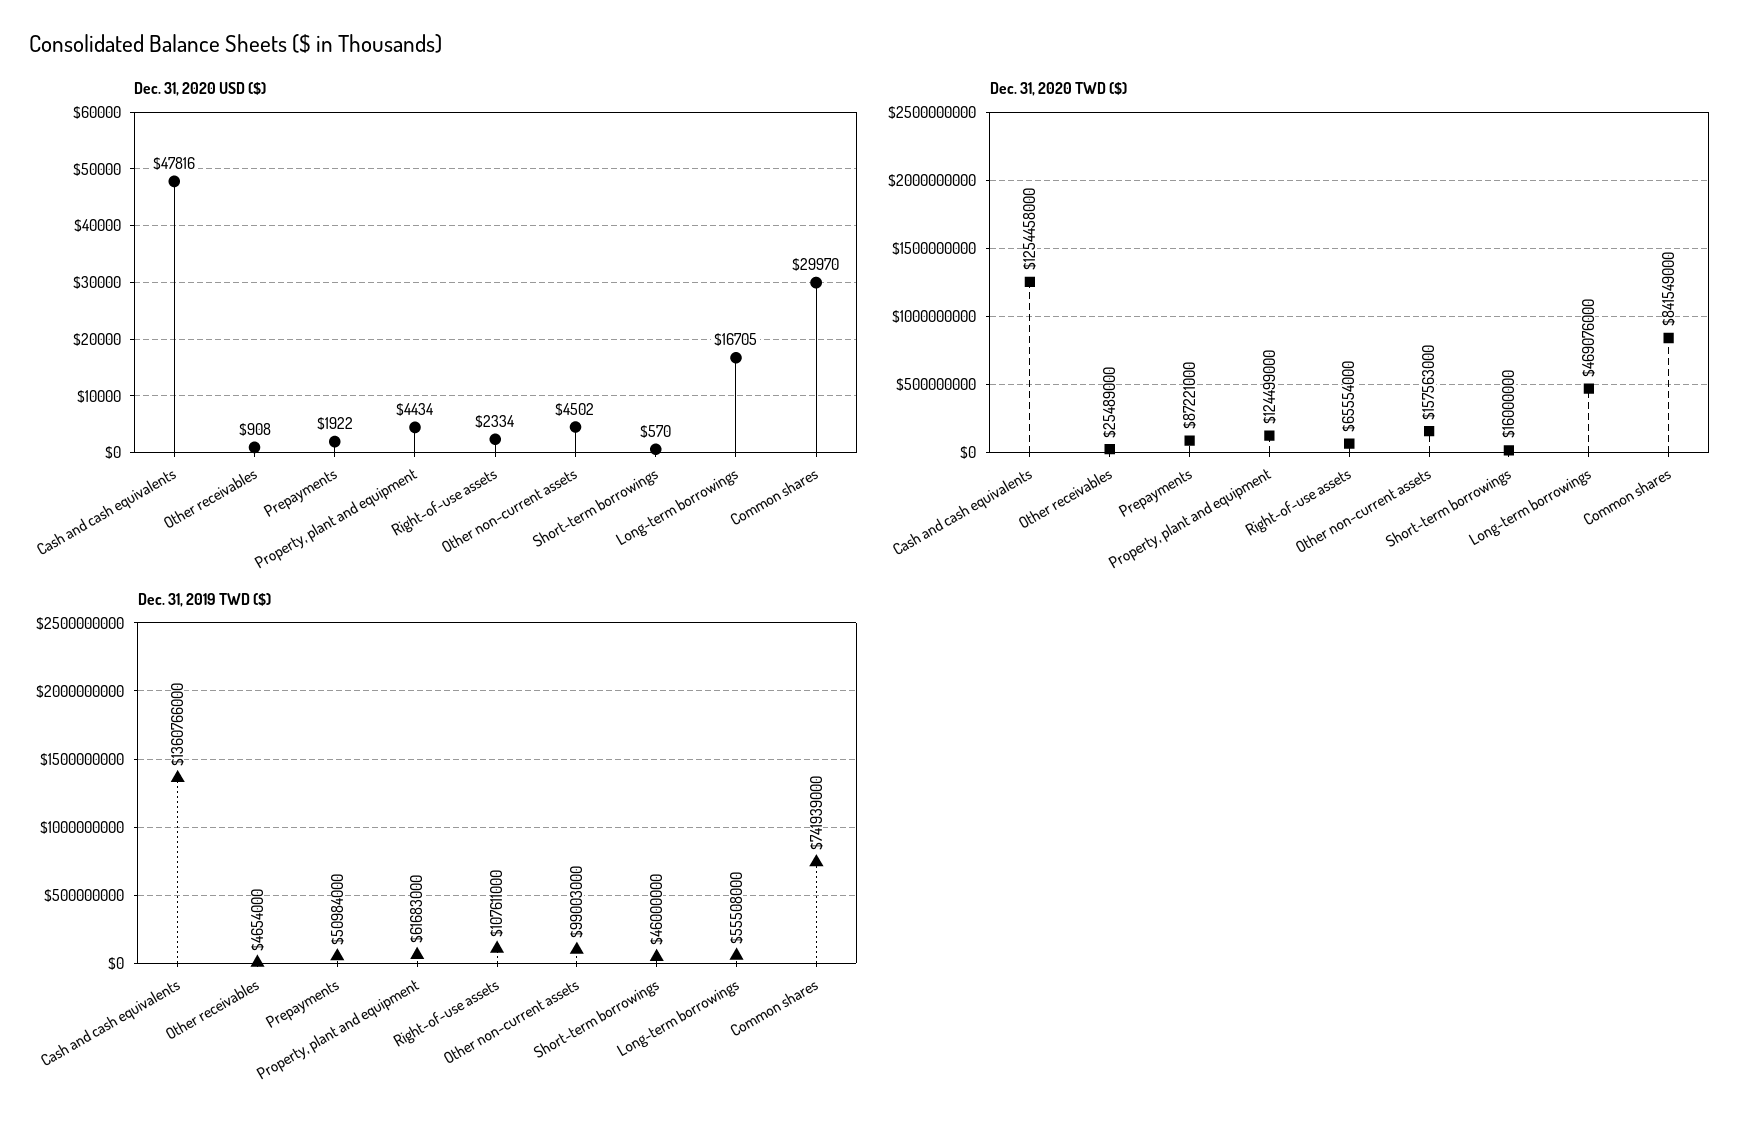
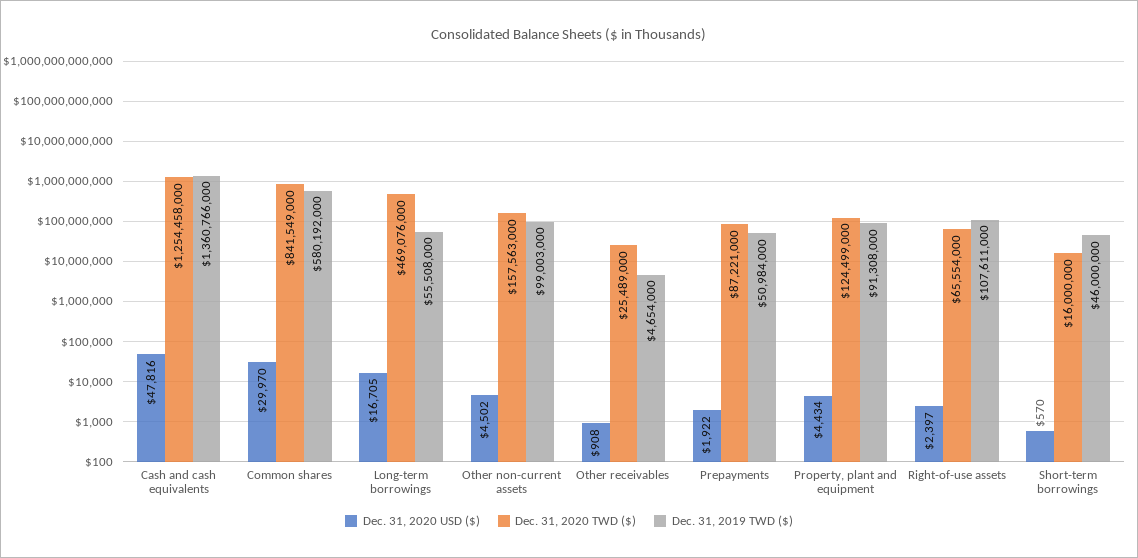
  {
    "Dec. 31, 2020 USD ($)": {
      "Cash and cash equivalents": 47816,
      "Other receivables": 908,
      "Prepayments": 1922,
      "Property, plant and equipment": 4434,
-     "Right-of-use assets": 2334,
+     "Right-of-use assets": 2397,
      "Other non-current assets": 4502,
      "Short-term borrowings": 570,
      "Long-term borrowings": 16705,
      "Common shares": 29970
    },
    "Dec. 31, 2020 TWD ($)": {
      "Cash and cash equivalents": 1254458000,
      "Other receivables": 25489000,
      "Prepayments": 87221000,
      "Property, plant and equipment": 124499000,
      "Right-of-use assets": 65554000,
      "Other non-current assets": 157563000,
      "Short-term borrowings": 16000000,
      "Long-term borrowings": 469076000,
      "Common shares": 841549000
    },
    "Dec. 31, 2019 TWD ($)": {
      "Cash and cash equivalents": 1360766000,
      "Other receivables": 4654000,
      "Prepayments": 50984000,
-     "Property, plant and equipment": 61683000,
+     "Property, plant and equipment": 91308000,
      "Right-of-use assets": 107611000,
      "Other non-current assets": 99003000,
      "Short-term borrowings": 46000000,
      "Long-term borrowings": 55508000,
-     "Common shares": 741939000
+     "Common shares": 580192000
    }
  }

